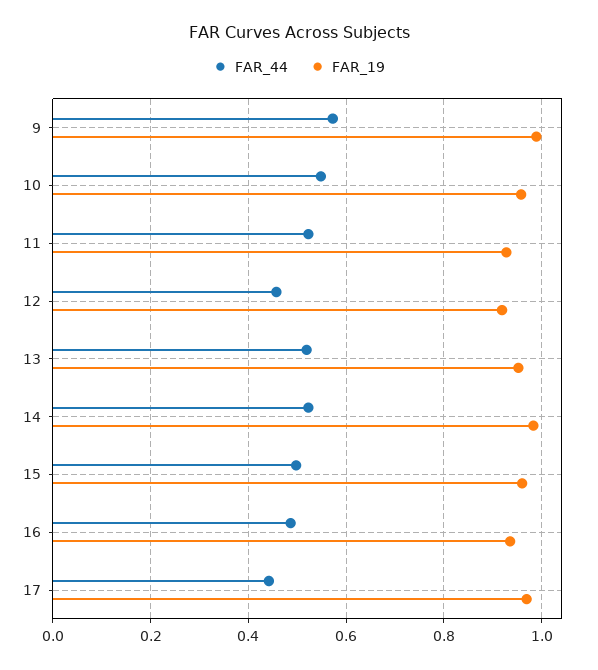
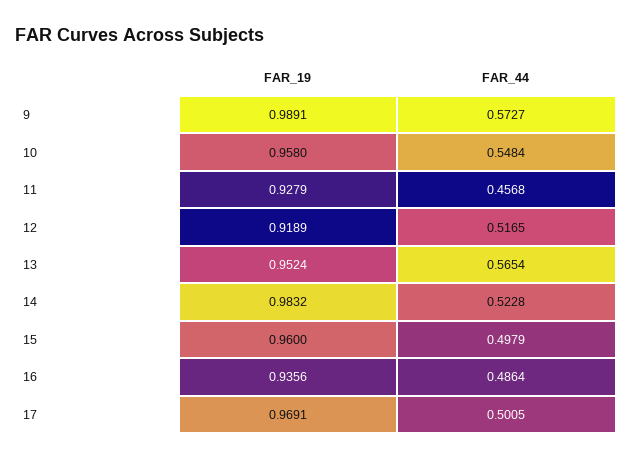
  {
    "FAR_44": {
      "9": 0.5727,
      "10": 0.5484,
-     "11": 0.52,
+     "11": 0.4568,
-     "12": 0.46,
+     "12": 0.5165,
-     "13": 0.52,
+     "13": 0.5654,
      "14": 0.5228,
      "15": 0.4979,
      "16": 0.4864,
-     "17": 0.44
+     "17": 0.5005
    },
    "FAR_19": {
      "9": 0.9891,
      "10": 0.958,
      "11": 0.9279,
      "12": 0.9189,
      "13": 0.9524,
      "14": 0.9832,
      "15": 0.96,
      "16": 0.9356,
      "17": 0.9691
    }
  }

